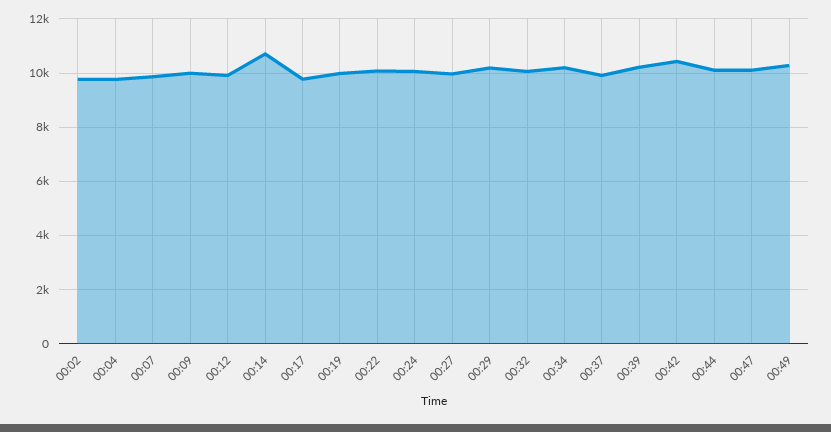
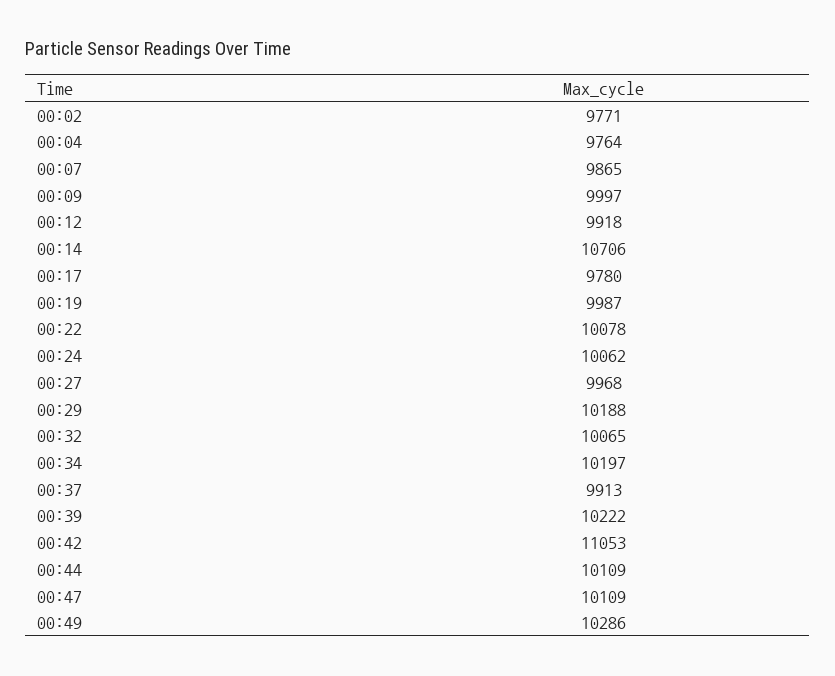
  {
    "00:02": 9771,
    "00:04": 9764,
    "00:07": 9865,
    "00:09": 9997,
    "00:12": 9918,
    "00:14": 10706,
    "00:17": 9780,
    "00:19": 9987,
    "00:22": 10078,
    "00:24": 10062,
    "00:27": 9968,
    "00:29": 10188,
    "00:32": 10065,
    "00:34": 10197,
    "00:37": 9913,
    "00:39": 10222,
-   "00:42": 10500,
+   "00:42": 11053,
    "00:44": 10109,
    "00:47": 10109,
    "00:49": 10286
  }

